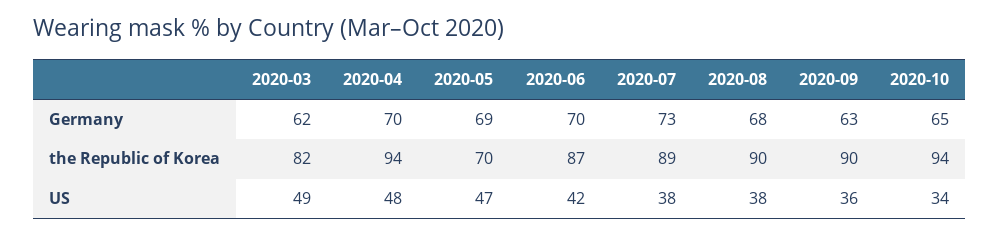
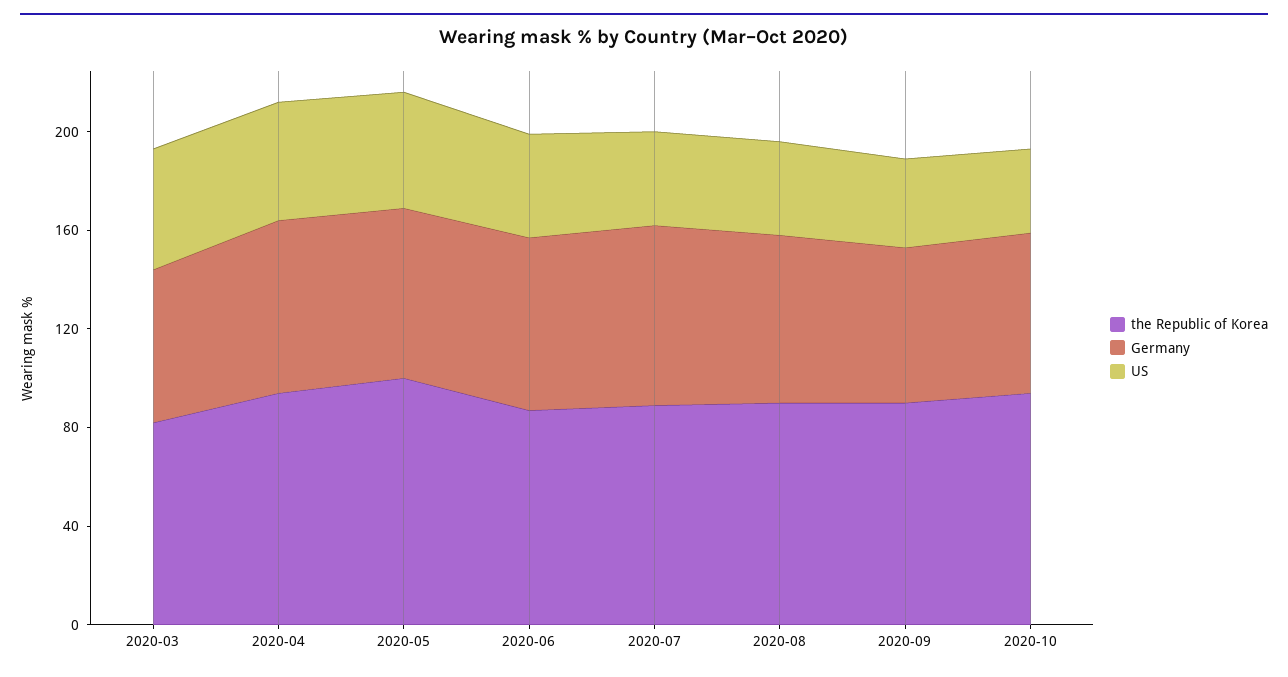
  {
    "Germany": {
      "2020-03": 62,
      "2020-04": 70,
      "2020-05": 69,
      "2020-06": 70,
      "2020-07": 73,
      "2020-08": 68,
      "2020-09": 63,
      "2020-10": 65
    },
    "the Republic of Korea": {
      "2020-03": 82,
      "2020-04": 94,
-     "2020-05": 70,
+     "2020-05": 100,
      "2020-06": 87,
      "2020-07": 89,
      "2020-08": 90,
      "2020-09": 90,
      "2020-10": 94
    },
    "US": {
      "2020-03": 49,
      "2020-04": 48,
      "2020-05": 47,
      "2020-06": 42,
      "2020-07": 38,
      "2020-08": 38,
      "2020-09": 36,
      "2020-10": 34
    }
  }

